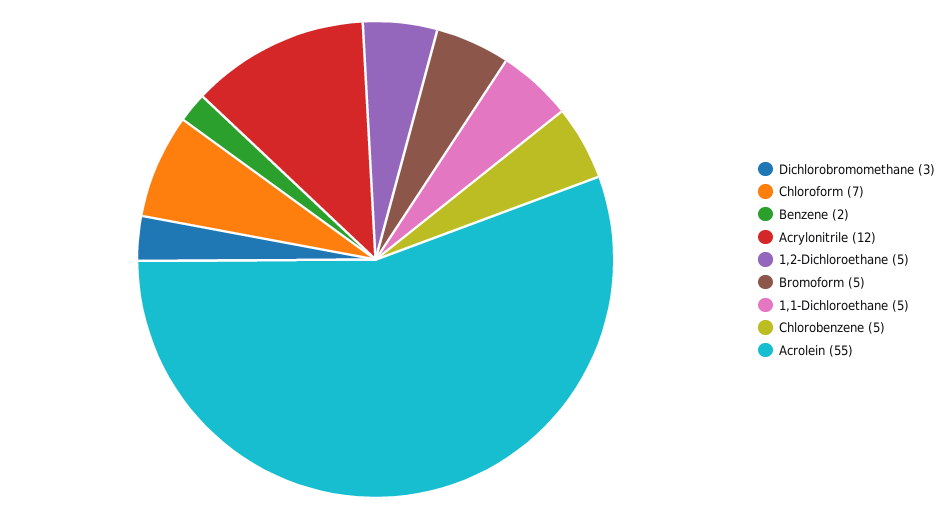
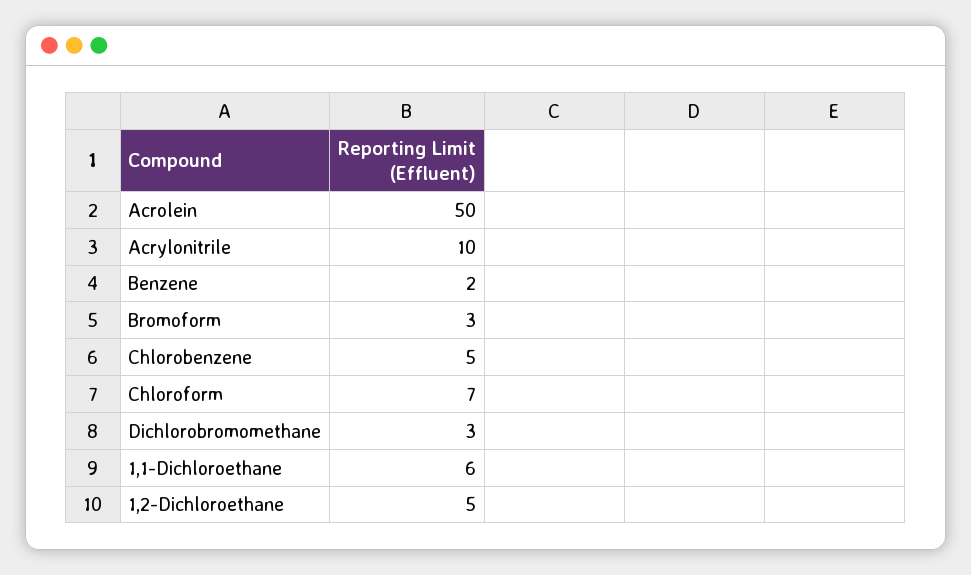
  {
    "Dichlorobromomethane": 3,
    "Chloroform": 7,
    "Benzene": 2,
-   "Acrylonitrile": 12,
+   "Acrylonitrile": 10,
    "1,2-Dichloroethane": 5,
-   "Bromoform": 5,
+   "Bromoform": 3,
-   "1,1-Dichloroethane": 5,
+   "1,1-Dichloroethane": 6,
    "Chlorobenzene": 5,
-   "Acrolein": 55
+   "Acrolein": 50
  }

